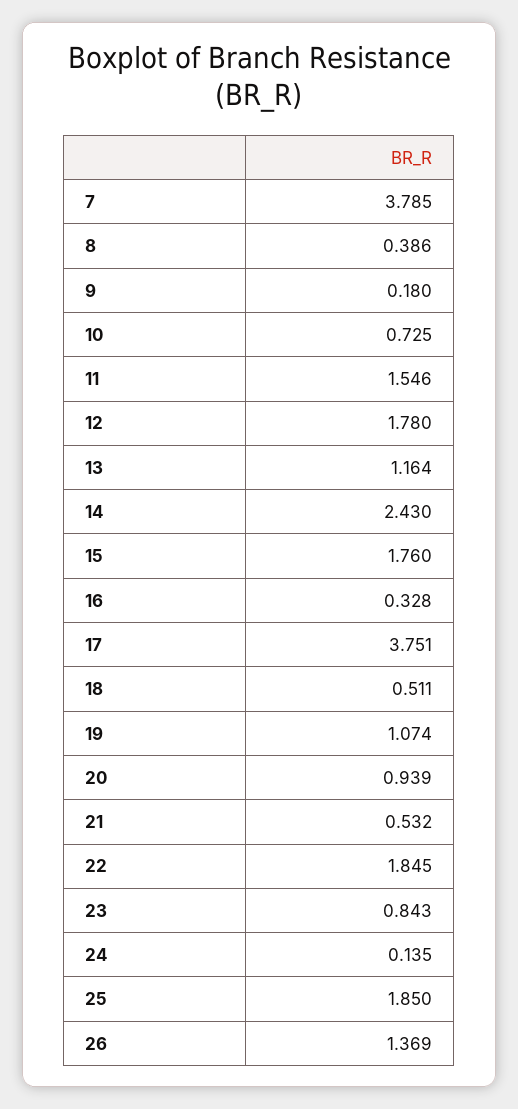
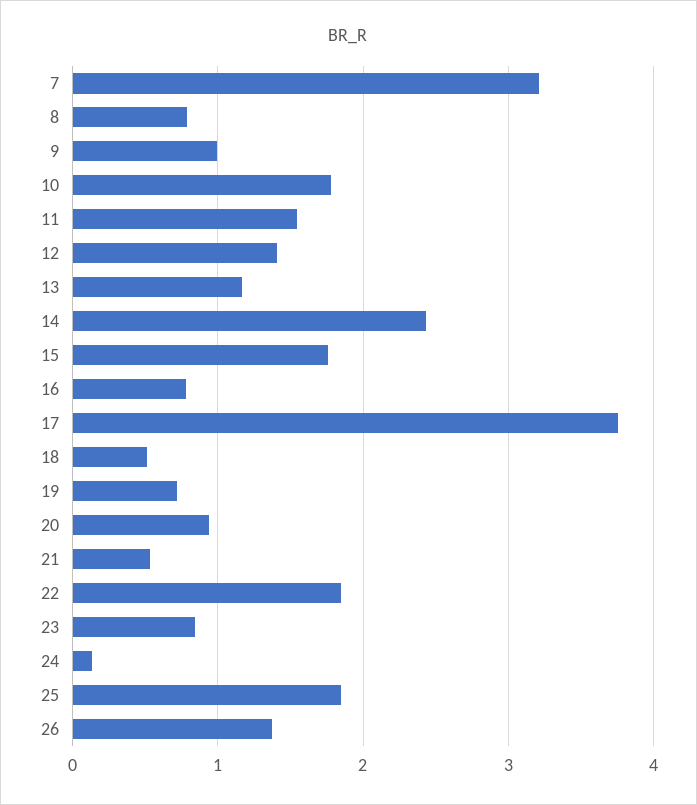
  {
-   "7": 3.785,
+   "7": 3.2,
-   "8": 0.386,
+   "8": 0.8,
-   "9": 0.18,
+   "9": 1,
-   "10": 0.725,
+   "10": 1.8,
    "11": 1.546,
-   "12": 1.78,
+   "12": 1.4,
    "13": 1.164,
    "14": 2.43,
    "15": 1.76,
-   "16": 0.328,
+   "16": 0.8,
    "17": 3.751,
    "18": 0.511,
-   "19": 1.074,
+   "19": 0.7,
    "20": 0.939,
    "21": 0.532,
    "22": 1.845,
    "23": 0.843,
    "24": 0.135,
    "25": 1.85,
    "26": 1.369
  }

